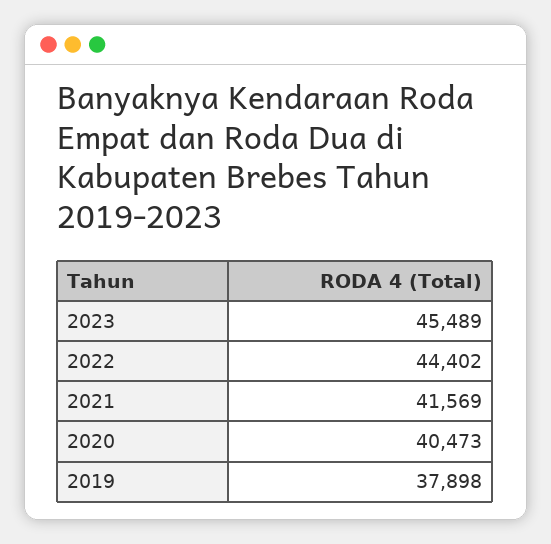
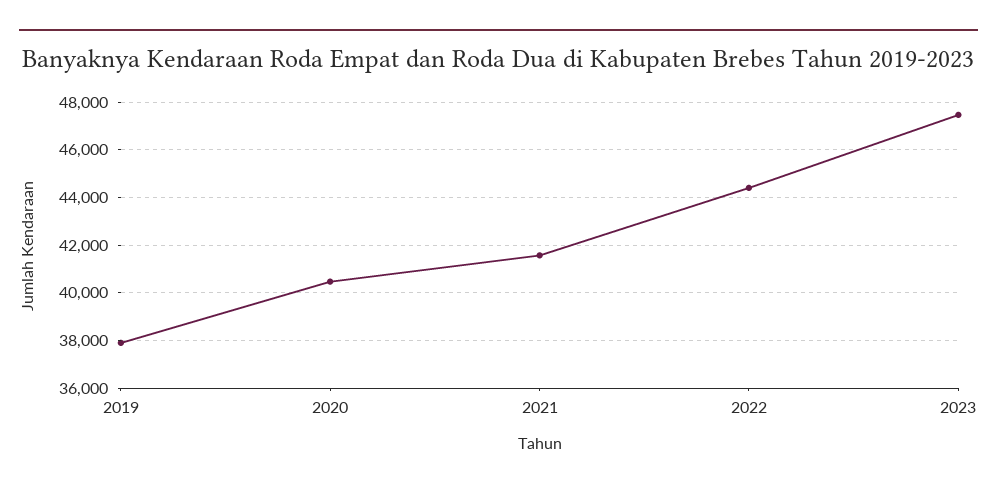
  {
-   "2023": 45489,
+   "2023": 47500,
    "2022": 44402,
    "2021": 41569,
    "2020": 40473,
    "2019": 37898
  }

